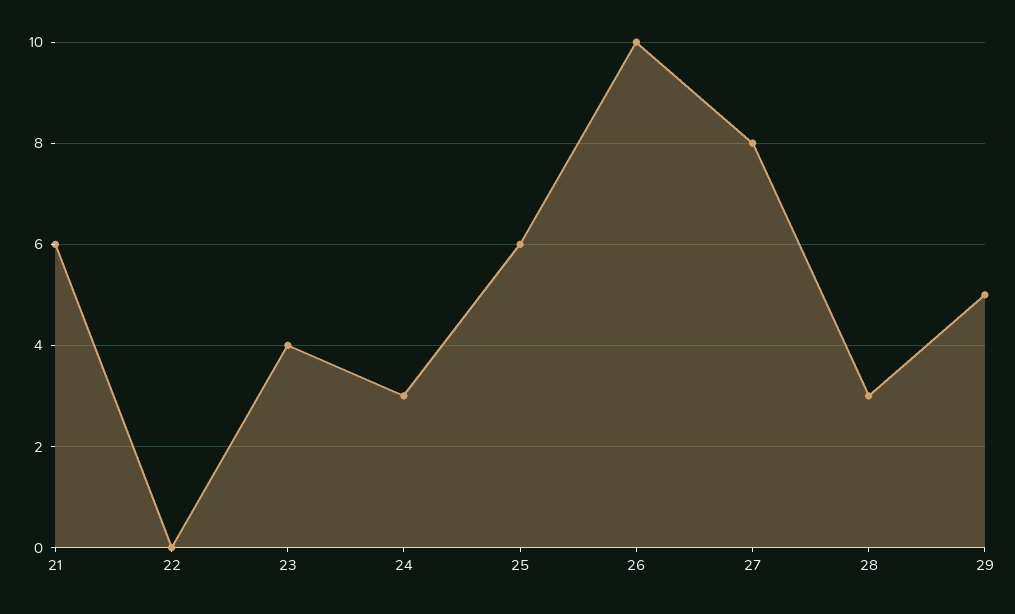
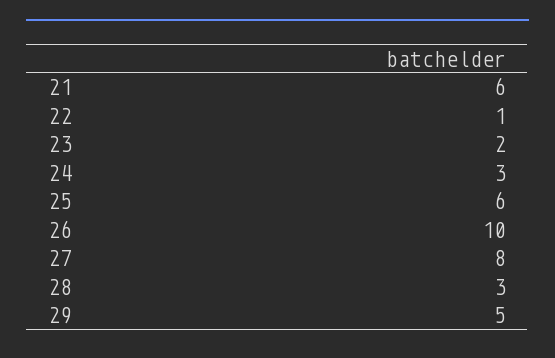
  {
    "21": 6,
-   "22": 0,
+   "22": 1,
-   "23": 4,
+   "23": 2,
    "24": 3,
    "25": 6,
    "26": 10,
    "27": 8,
    "28": 3,
    "29": 5
  }

